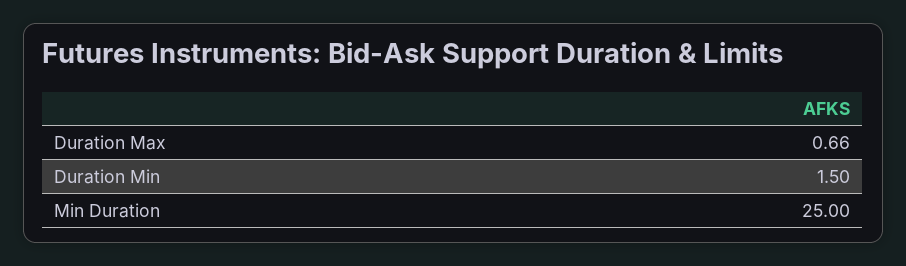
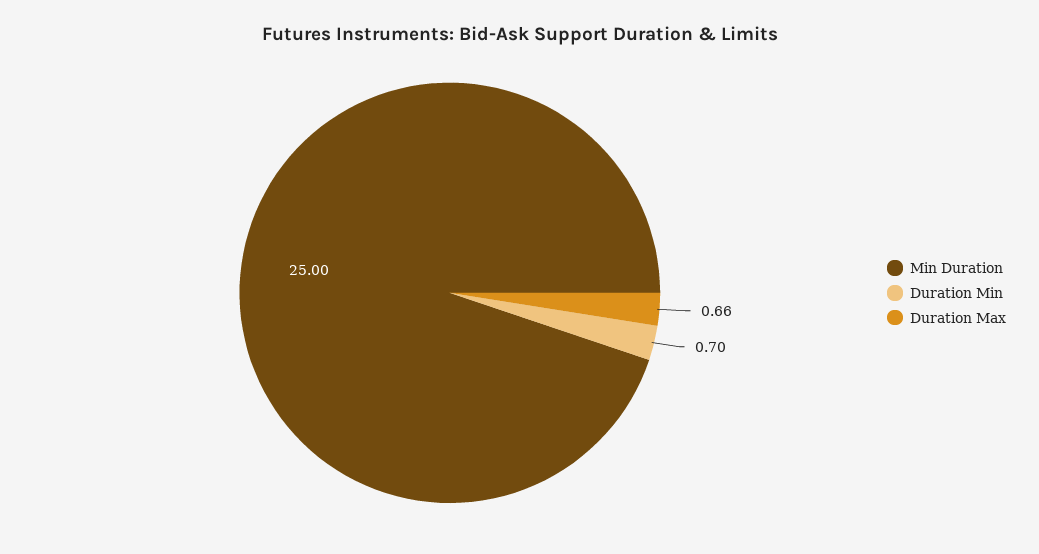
  {
    "Duration Max": 0.66,
-   "Duration Min": 1.5,
+   "Duration Min": 0.7,
    "Min Duration": 25
  }

